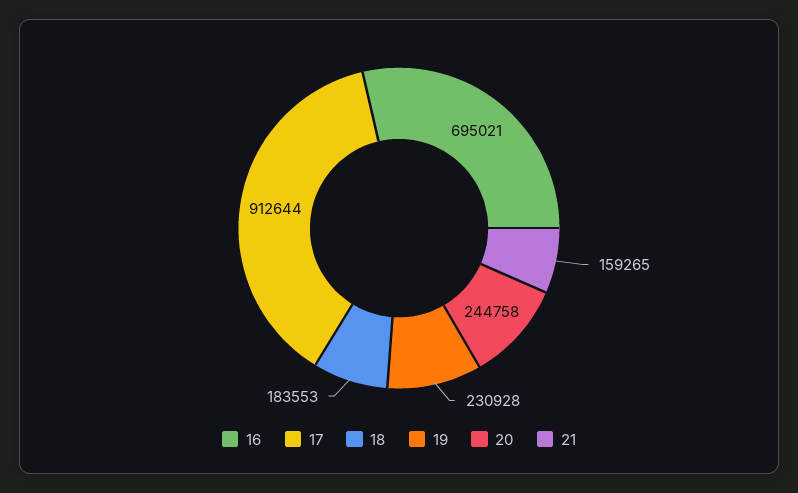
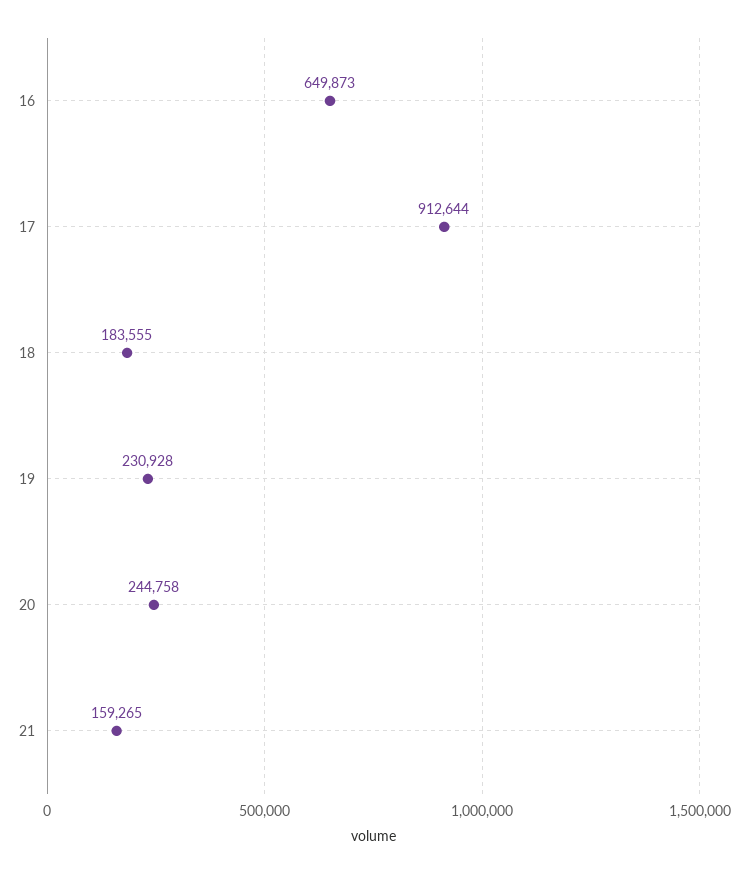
  {
-   "16": 695021,
+   "16": 649873,
    "17": 912644,
-   "18": 183553,
+   "18": 183555,
    "19": 230928,
    "20": 244758,
    "21": 159265
  }

